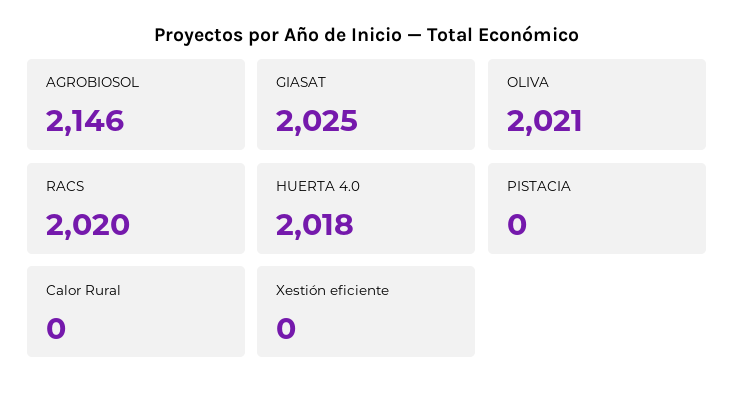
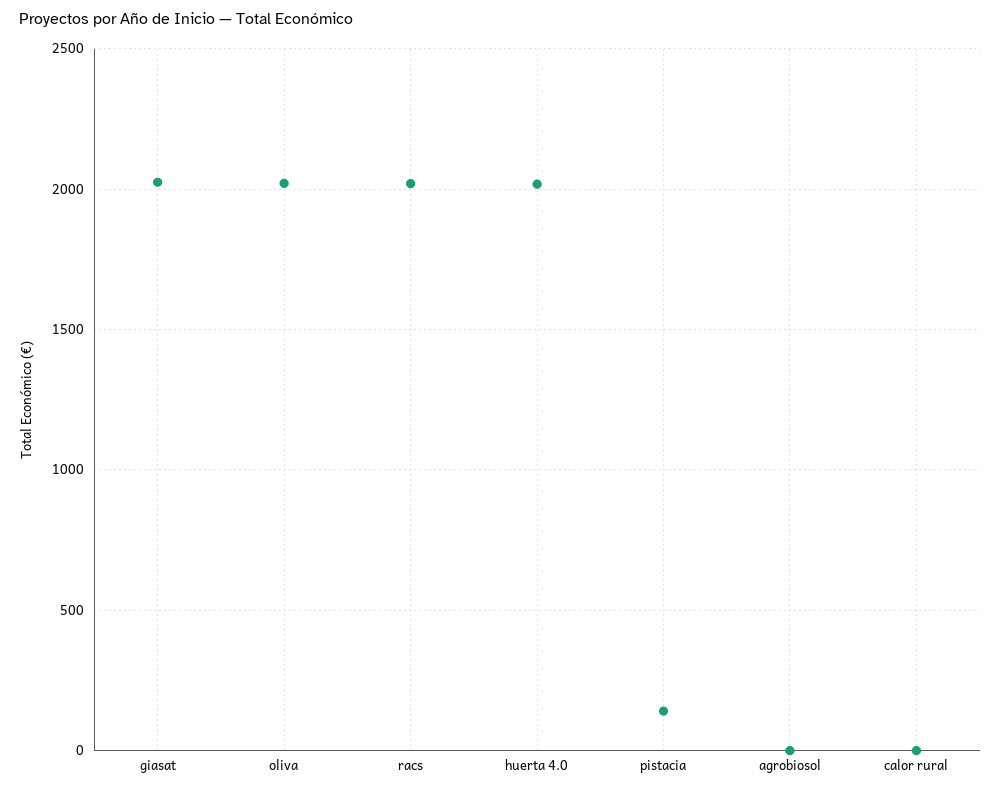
  {
-   "AGROBIOSOL": 2146,
+   "AGROBIOSOL": 0,
    "GIASAT": 2025,
    "OLIVA": 2021,
    "RACS": 2020,
    "HUERTA 4.0": 2018,
-   "PISTACIA": 0,
+   "PISTACIA": 150,
-   "Calor Rural": 0,
+   "Calor Rural": 0
-   "Xestión eficiente": 0
  }

